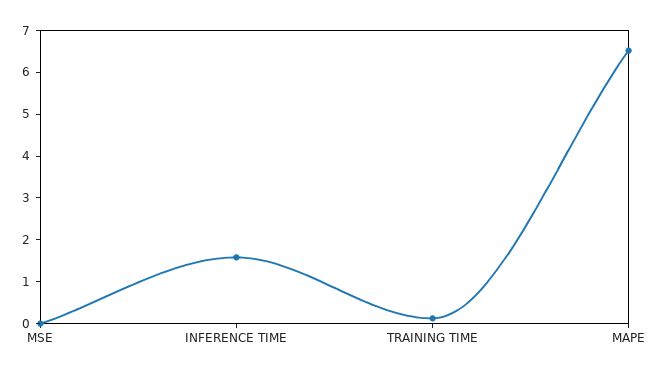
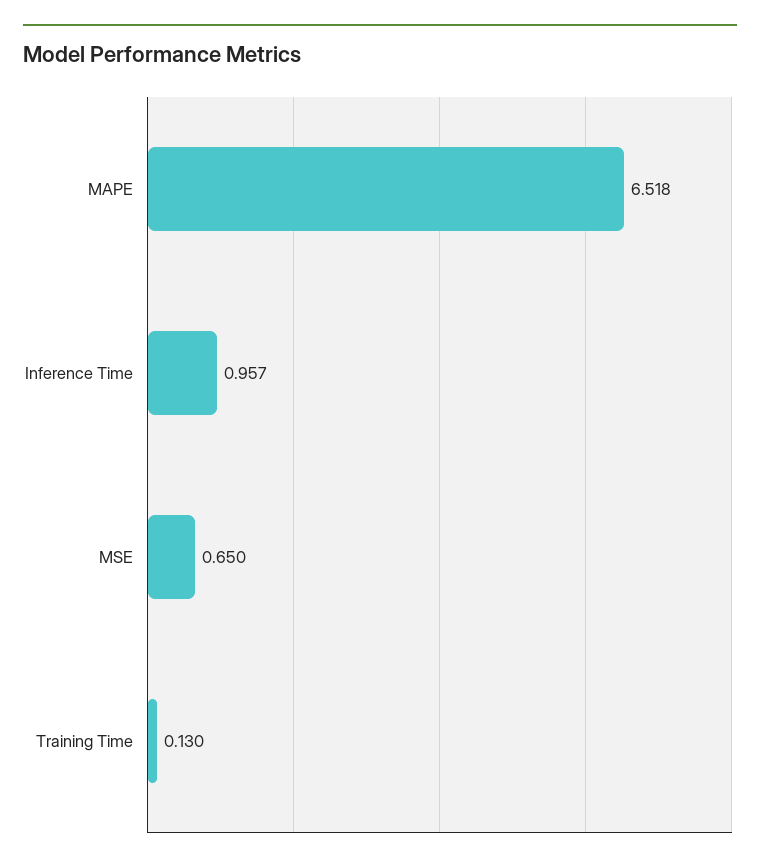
  {
-   "MSE": 0,
+   "MSE": 0.65,
-   "INFERENCE TIME": 1.6,
+   "INFERENCE TIME": 0.957,
    "TRAINING TIME": 0.13,
    "MAPE": 6.518
  }

